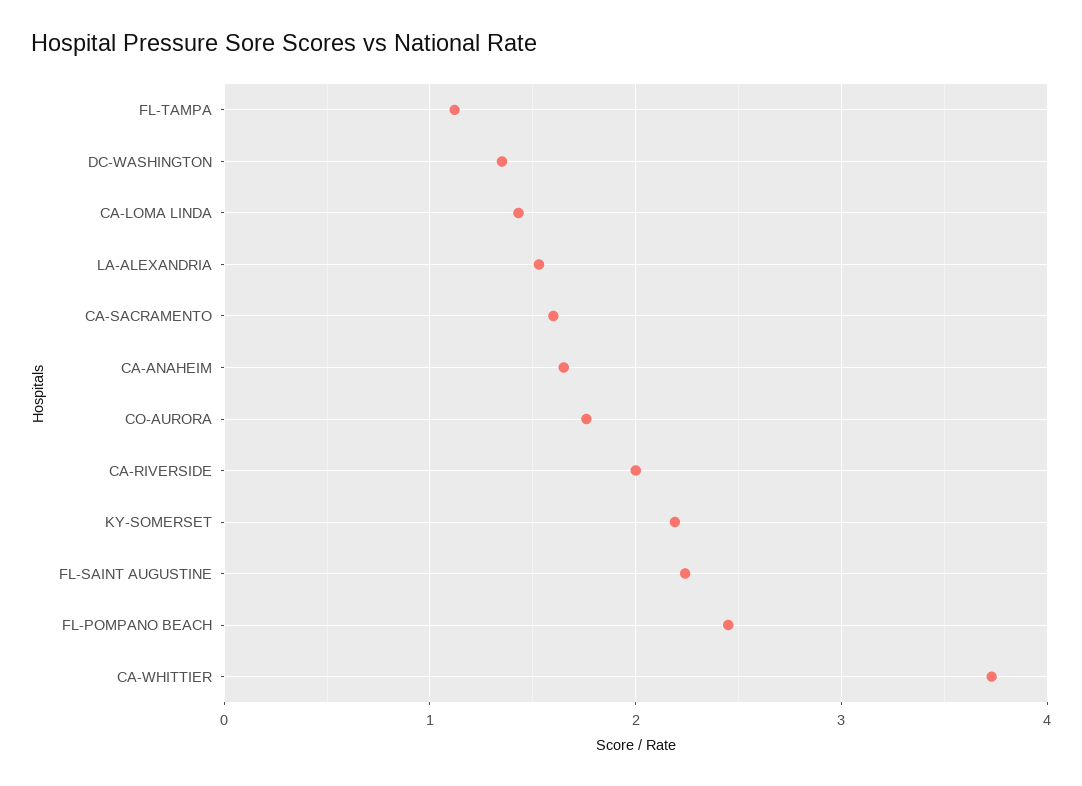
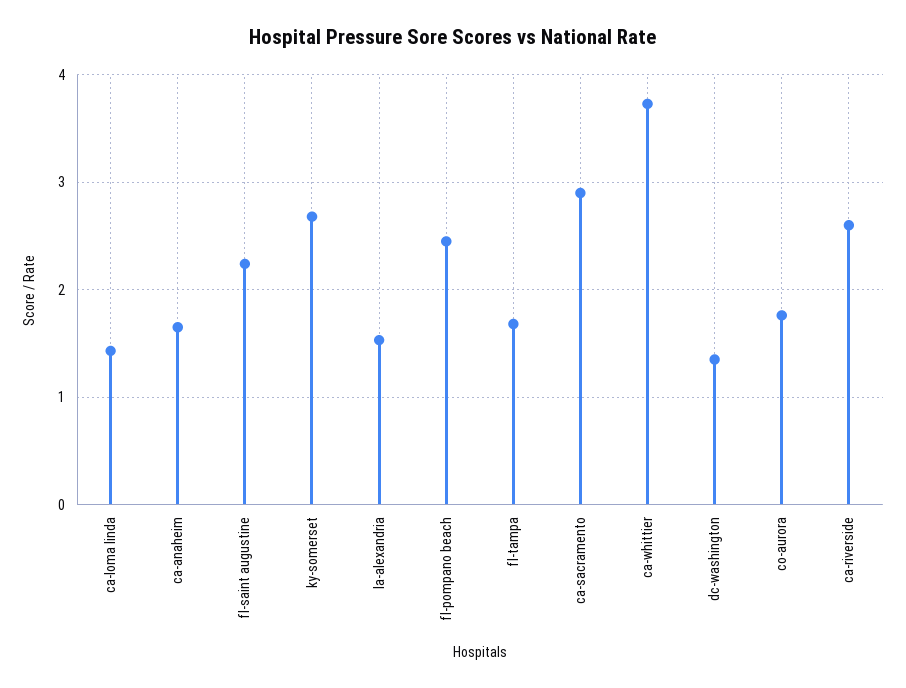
  {
-   "FL-TAMPA": 1.1,
+   "FL-TAMPA": 1.7,
    "DC-WASHINGTON": 1.4,
    "CA-LOMA LINDA": 1.4,
    "LA-ALEXANDRIA": 1.5,
-   "CA-SACRAMENTO": 1.6,
+   "CA-SACRAMENTO": 2.9,
    "CA-ANAHEIM": 1.7,
    "CO-AURORA": 1.8,
-   "CA-RIVERSIDE": 2,
+   "CA-RIVERSIDE": 2.6,
-   "KY-SOMERSET": 2.2,
+   "KY-SOMERSET": 2.7,
    "FL-SAINT AUGUSTINE": 2.2,
    "FL-POMPANO BEACH": 2.5,
    "CA-WHITTIER": 3.7
  }

